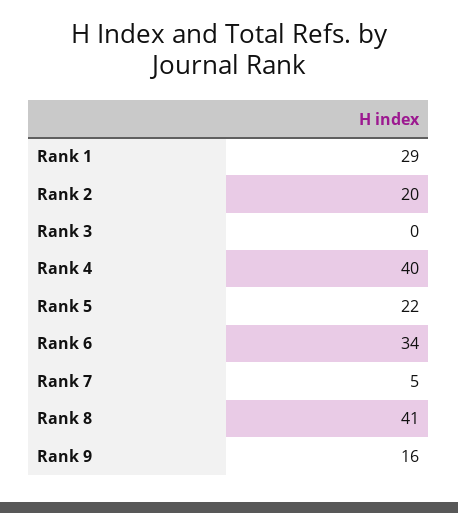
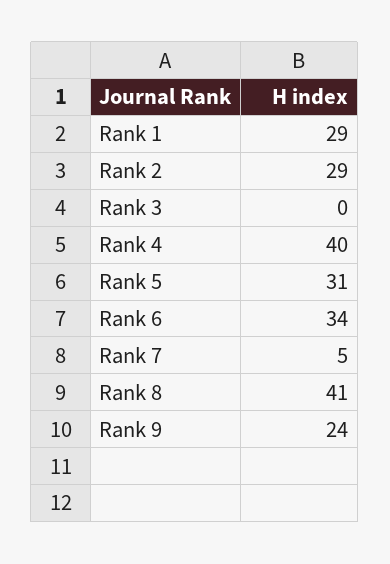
  {
    "Rank 1": 29,
-   "Rank 2": 20,
+   "Rank 2": 29,
    "Rank 3": 0,
    "Rank 4": 40,
-   "Rank 5": 22,
+   "Rank 5": 31,
    "Rank 6": 34,
    "Rank 7": 5,
    "Rank 8": 41,
-   "Rank 9": 16
+   "Rank 9": 24
  }

